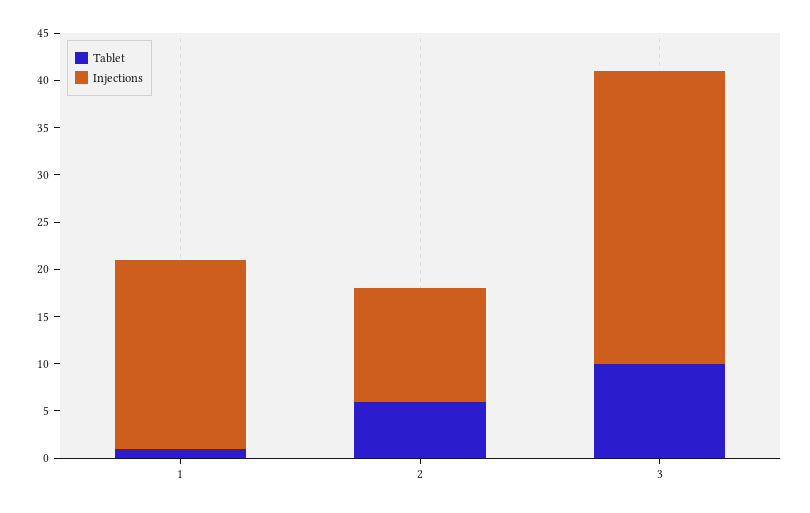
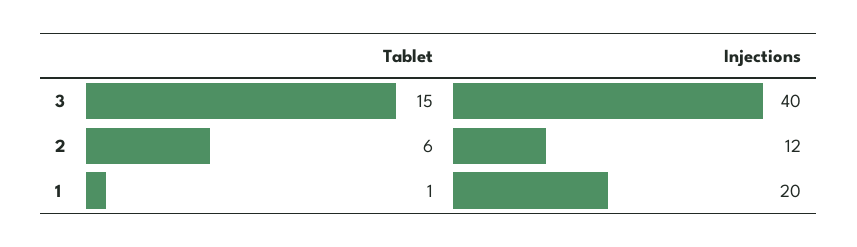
  {
    "Tablet": {
      "1": 1,
      "2": 6,
-     "3": 10
+     "3": 15
    },
    "Injections": {
      "1": 20,
      "2": 12,
-     "3": 31
+     "3": 40
    }
  }

